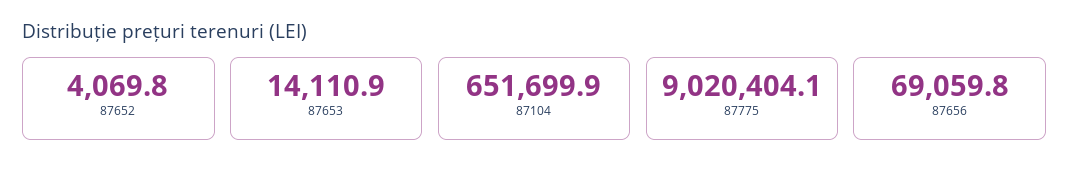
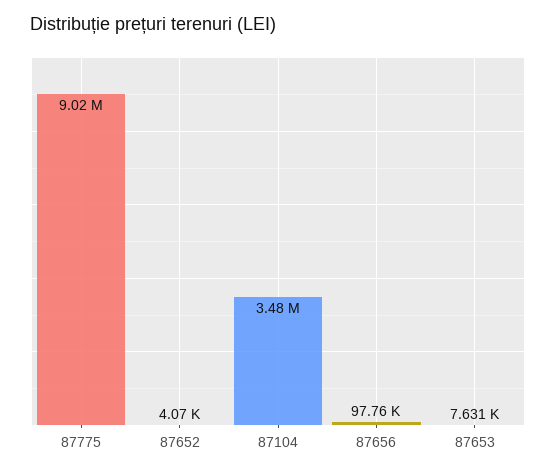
  {
    "87652": 4069.8,
-   "87653": 14110.9,
+   "87653": 7631,
-   "87104": 651699.9,
+   "87104": 3480000,
    "87775": 9020404.1,
-   "87656": 69059.8
+   "87656": 97760
  }

